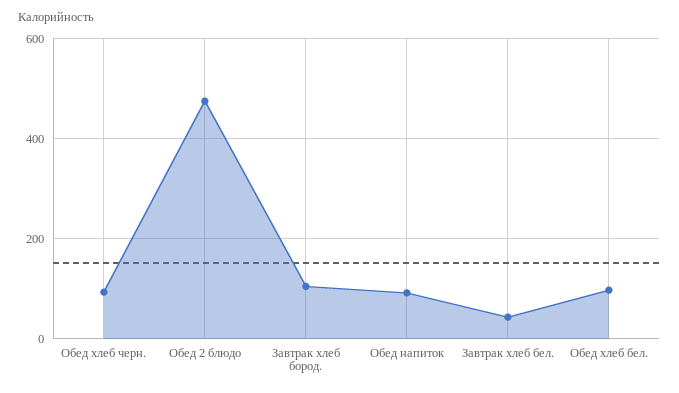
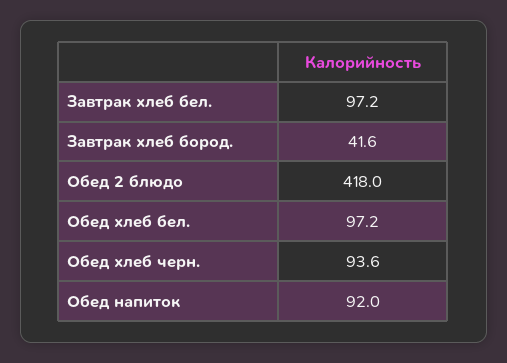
  {
    "Обед хлеб черн.": 93.6,
-   "Обед 2 блюдо": 480,
+   "Обед 2 блюдо": 418,
-   "Завтрак хлеб бород.": 100,
+   "Завтрак хлеб бород.": 41.6,
    "Обед напиток": 92,
-   "Завтрак хлеб бел.": 40,
+   "Завтрак хлеб бел.": 97.2,
    "Обед хлеб бел.": 97.2
  }

